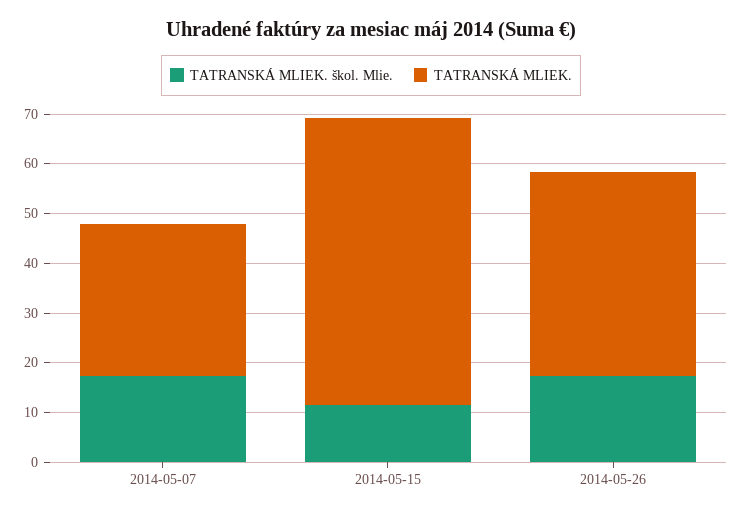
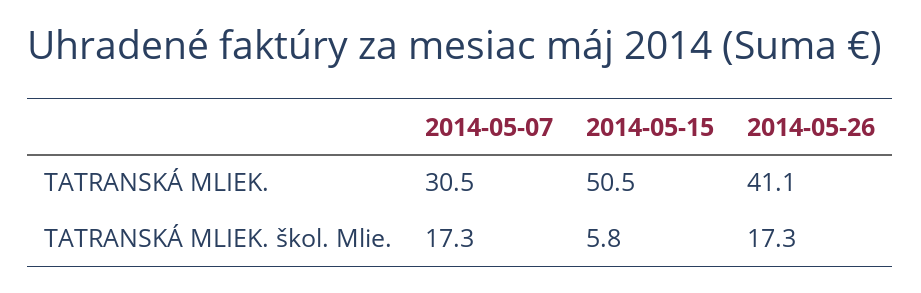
  {
    "TATRANSKÁ MLIEK. škol. Mlie.": {
      "2014-05-07": 17.3,
-     "2014-05-15": 12,
+     "2014-05-15": 5.8,
      "2014-05-26": 17.3
    },
    "TATRANSKÁ MLIEK.": {
      "2014-05-07": 30.5,
-     "2014-05-15": 58,
+     "2014-05-15": 50.5,
      "2014-05-26": 41.1
    }
  }

